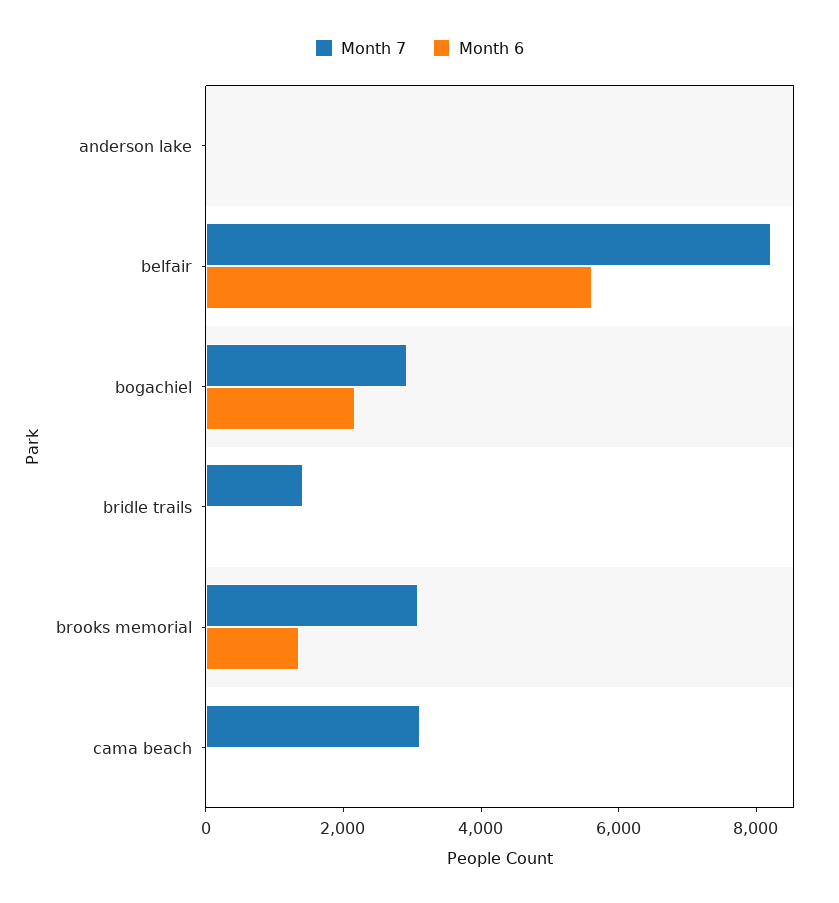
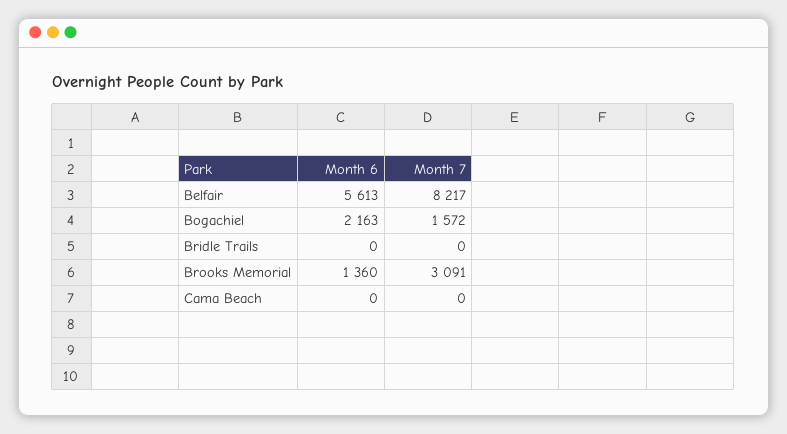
  {
    "Month 7": {
-     "anderson lake": 0,
      "belfair": 8217,
-     "bogachiel": 3000,
+     "bogachiel": 1572,
-     "bridle trails": 1500,
+     "bridle trails": 0,
      "brooks memorial": 3091,
-     "cama beach": 3000
+     "cama beach": 0
    },
    "Month 6": {
-     "anderson lake": 0,
      "belfair": 5613,
      "bogachiel": 2163,
      "bridle trails": 0,
      "brooks memorial": 1360,
      "cama beach": 0
    }
  }

